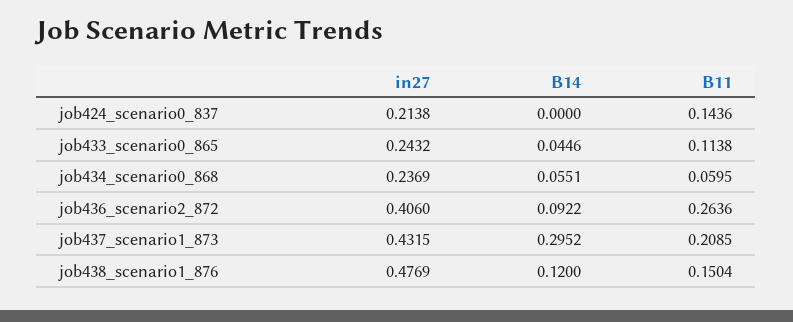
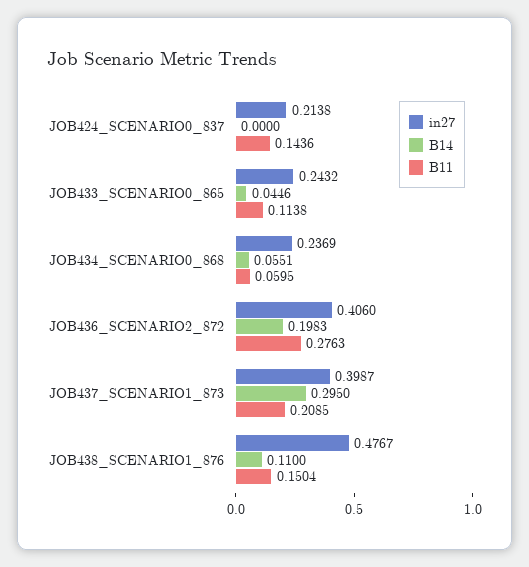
  {
    "in27": {
      "job424_scenario0_837": 0.2138,
      "job433_scenario0_865": 0.2432,
      "job434_scenario0_868": 0.2369,
      "job436_scenario2_872": 0.406,
-     "job437_scenario1_873": 0.4315,
+     "job437_scenario1_873": 0.3987,
-     "job438_scenario1_876": 0.4769
+     "job438_scenario1_876": 0.4767
    },
    "B14": {
      "job424_scenario0_837": 0,
      "job433_scenario0_865": 0.0446,
      "job434_scenario0_868": 0.0551,
-     "job436_scenario2_872": 0.0922,
+     "job436_scenario2_872": 0.1983,
-     "job437_scenario1_873": 0.2952,
+     "job437_scenario1_873": 0.295,
-     "job438_scenario1_876": 0.12
+     "job438_scenario1_876": 0.11
    },
    "B11": {
      "job424_scenario0_837": 0.1436,
      "job433_scenario0_865": 0.1138,
      "job434_scenario0_868": 0.0595,
-     "job436_scenario2_872": 0.2636,
+     "job436_scenario2_872": 0.2763,
      "job437_scenario1_873": 0.2085,
      "job438_scenario1_876": 0.1504
    }
  }

